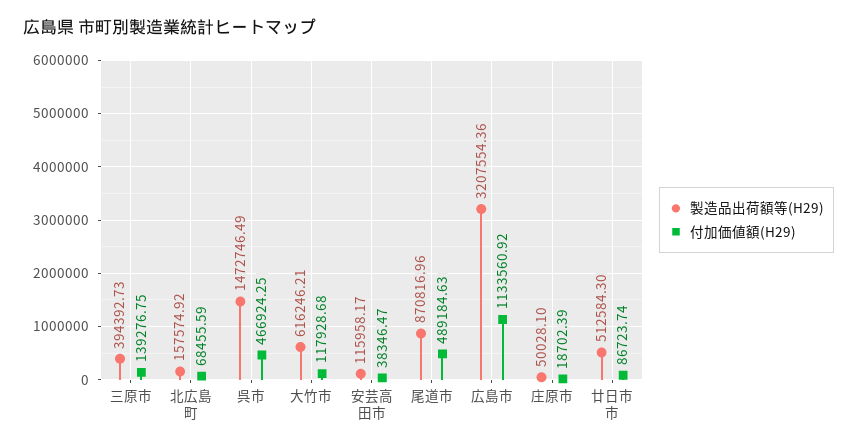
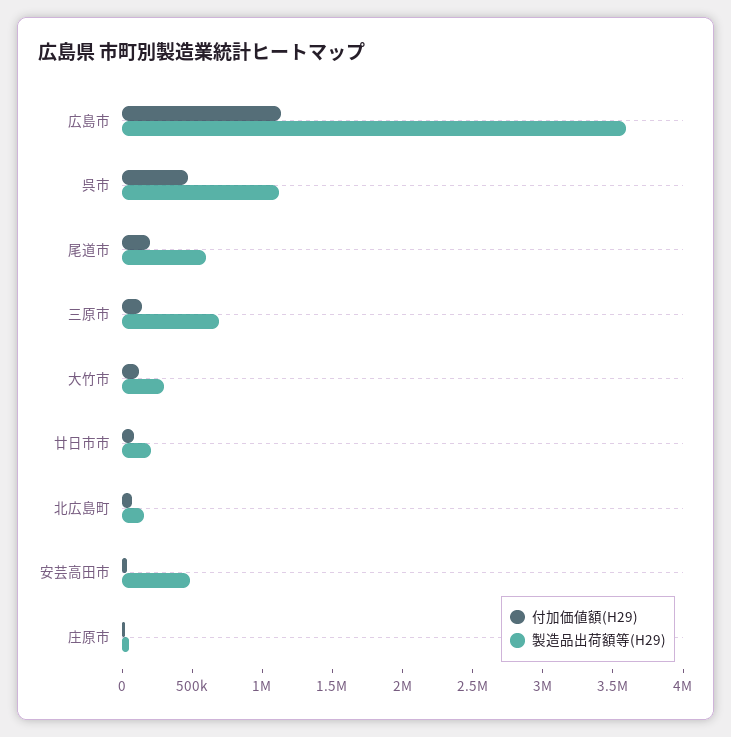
  {
    "製造品出荷額等(H29)": {
-     "三原市": 394392.73,
+     "三原市": 700000,
      "北広島町": 157574.92,
-     "呉市": 1472746.49,
+     "呉市": 1100000,
-     "大竹市": 616246.21,
+     "大竹市": 300000,
-     "安芸高田市": 115958.17,
+     "安芸高田市": 500000,
-     "尾道市": 870816.96,
+     "尾道市": 600000,
-     "広島市": 3207554.36,
+     "広島市": 3600000,
      "庄原市": 50028.1,
-     "廿日市市": 512584.3
+     "廿日市市": 200000
    },
    "付加価値額(H29)": {
      "三原市": 139276.75,
      "北広島町": 68455.59,
      "呉市": 466924.25,
      "大竹市": 117928.68,
      "安芸高田市": 38346.47,
-     "尾道市": 489184.63,
+     "尾道市": 200000,
      "広島市": 1133560.92,
      "庄原市": 18702.39,
      "廿日市市": 86723.74
    }
  }

